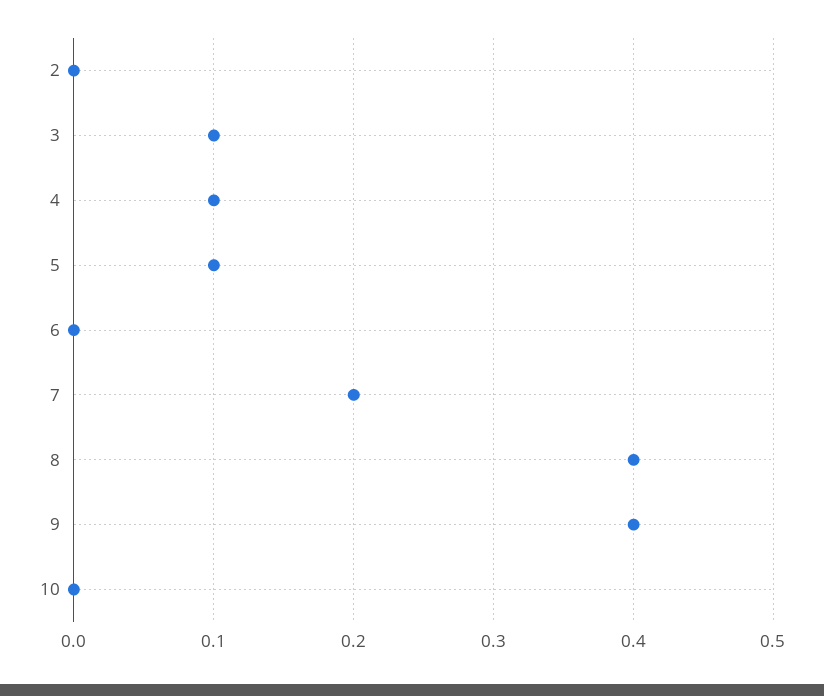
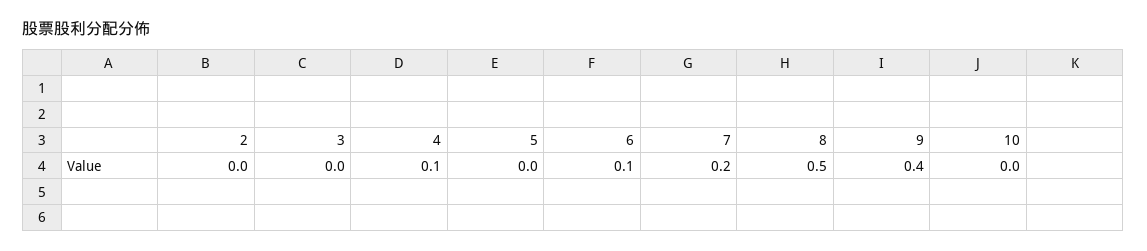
  {
    "2": 0,
-   "3": 0.1,
+   "3": 0,
    "4": 0.1,
-   "5": 0.1,
+   "5": 0,
-   "6": 0,
+   "6": 0.1,
    "7": 0.2,
-   "8": 0.4,
+   "8": 0.5,
    "9": 0.4,
    "10": 0
  }

